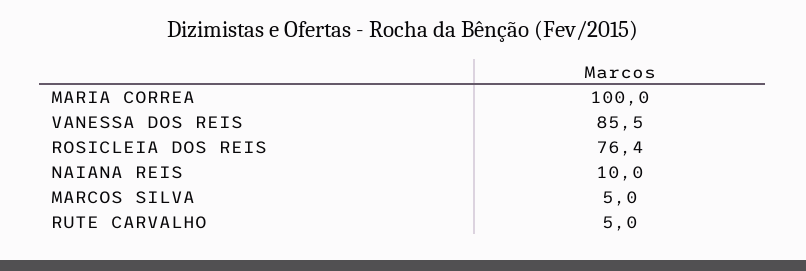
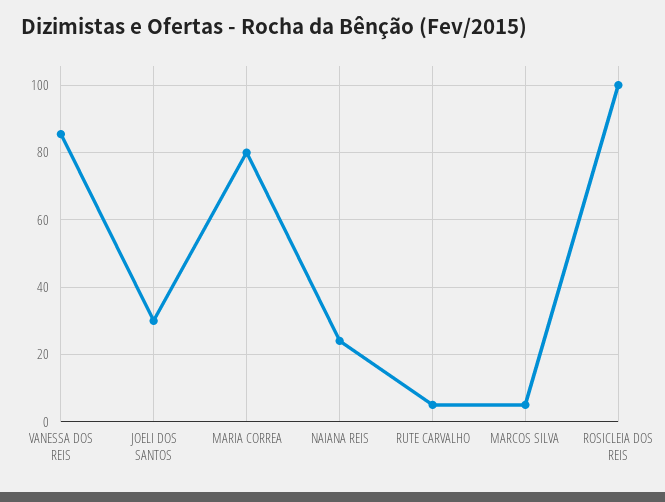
  {
-   "MARIA CORREA": 100,
+   "MARIA CORREA": 80,
    "VANESSA DOS REIS": 85.5,
-   "ROSICLEIA DOS REIS": 76.4,
+   "ROSICLEIA DOS REIS": 100,
-   "NAIANA REIS": 10,
+   "NAIANA REIS": 24,
    "MARCOS SILVA": 5,
-   "RUTE CARVALHO": 5
+   "RUTE CARVALHO": 5,
+   "JOELI DOS SANTOS": 30
  }

